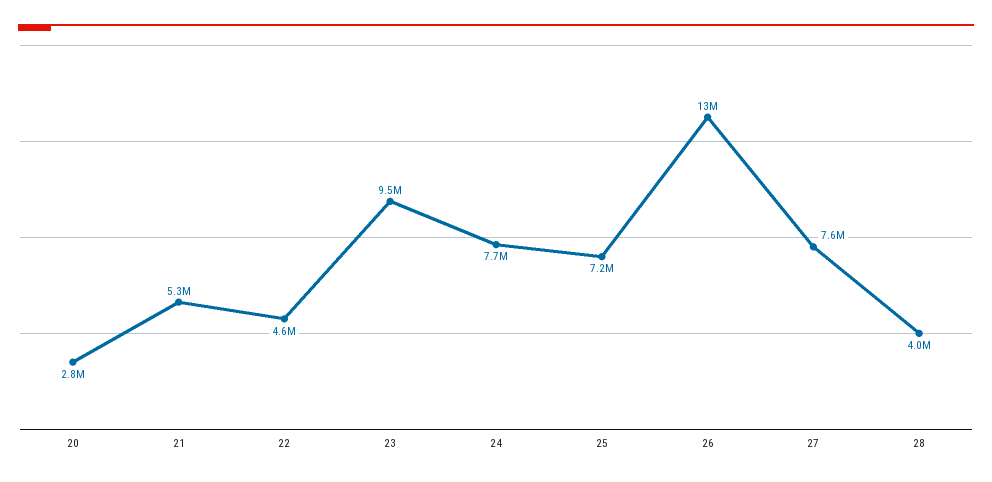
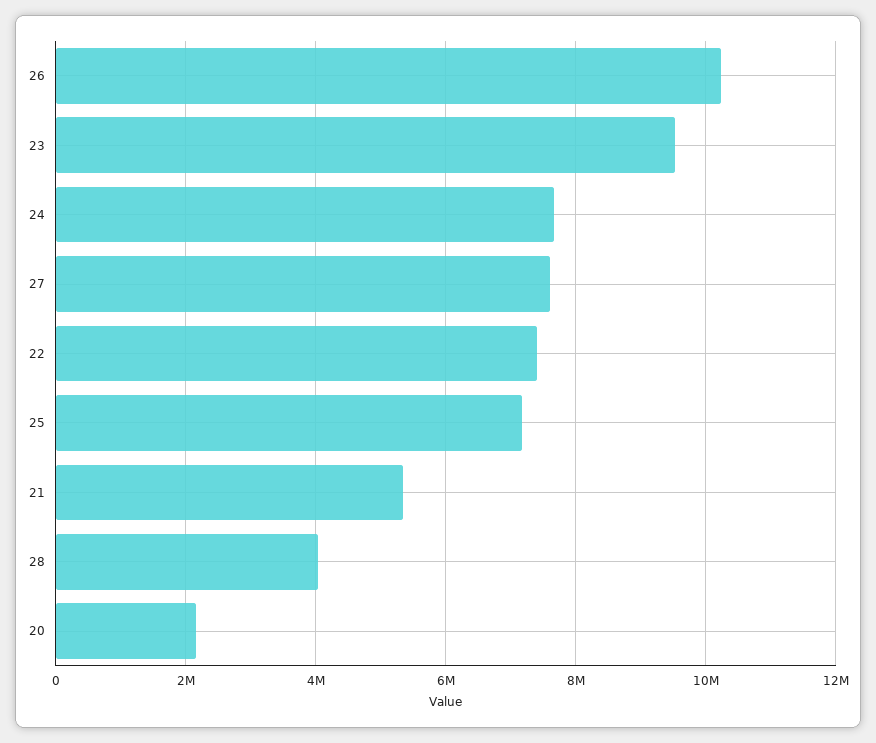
  {
-   "20": 2800000,
+   "20": 2200000,
    "21": 5300000,
-   "22": 4600000,
+   "22": 7400000,
    "23": 9500000,
    "24": 7700000,
    "25": 7200000,
-   "26": 13000000,
+   "26": 10200000,
    "27": 7600000,
    "28": 4000000
  }

